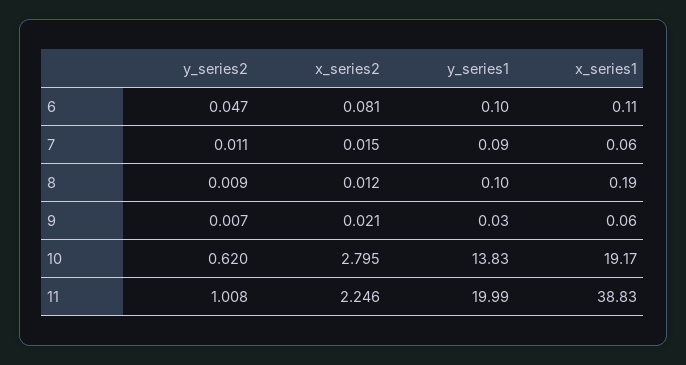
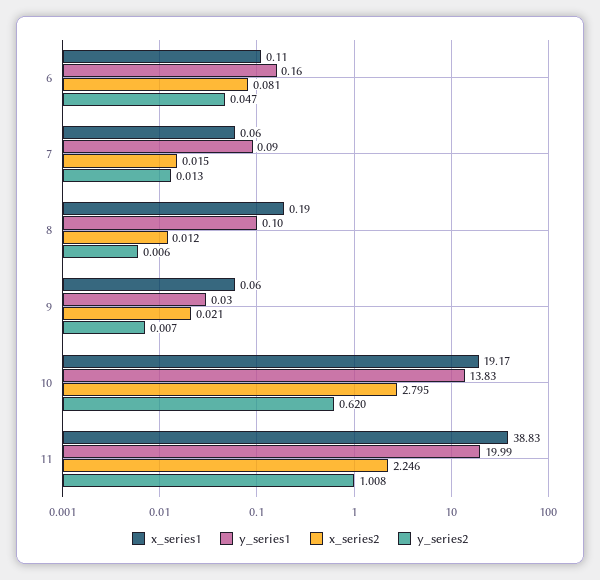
  {
    "y_series2": {
      "6": 0.047,
-     "7": 0.011,
+     "7": 0.013,
-     "8": 0.009,
+     "8": 0.006,
      "9": 0.007,
      "10": 0.62,
      "11": 1.008
    },
    "x_series2": {
      "6": 0.081,
      "7": 0.015,
      "8": 0.012,
      "9": 0.021,
      "10": 2.795,
      "11": 2.246
    },
    "y_series1": {
-     "6": 0.1,
+     "6": 0.16,
      "7": 0.09,
      "8": 0.1,
      "9": 0.03,
      "10": 13.83,
      "11": 19.99
    },
    "x_series1": {
      "6": 0.11,
      "7": 0.06,
      "8": 0.19,
      "9": 0.06,
      "10": 19.17,
      "11": 38.83
    }
  }

